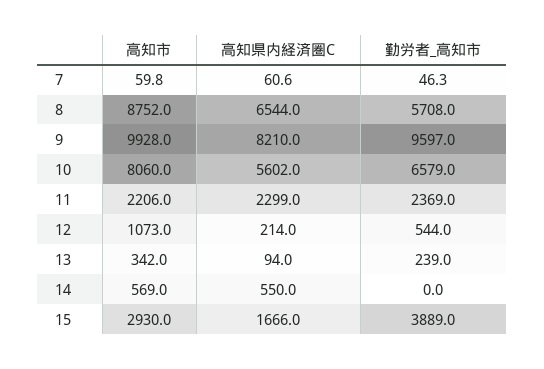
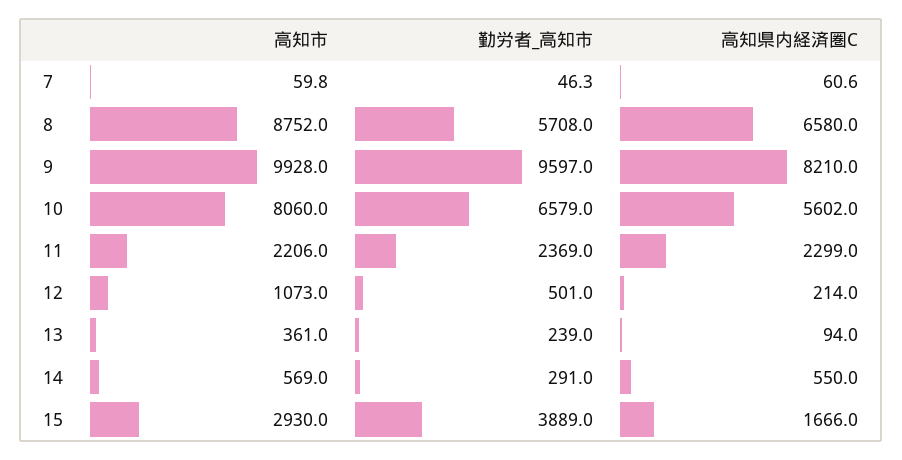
  {
    "高知市": {
      "7": 59.8,
      "8": 8752,
      "9": 9928,
      "10": 8060,
      "11": 2206,
      "12": 1073,
-     "13": 342,
+     "13": 361,
      "14": 569,
      "15": 2930
    },
    "高知県内経済圏C": {
      "7": 60.6,
-     "8": 6544,
+     "8": 6580,
      "9": 8210,
      "10": 5602,
      "11": 2299,
      "12": 214,
      "13": 94,
      "14": 550,
      "15": 1666
    },
    "勤労者_高知市": {
      "7": 46.3,
      "8": 5708,
      "9": 9597,
      "10": 6579,
      "11": 2369,
-     "12": 544,
+     "12": 501,
      "13": 239,
-     "14": 0,
+     "14": 291,
      "15": 3889
    }
  }

